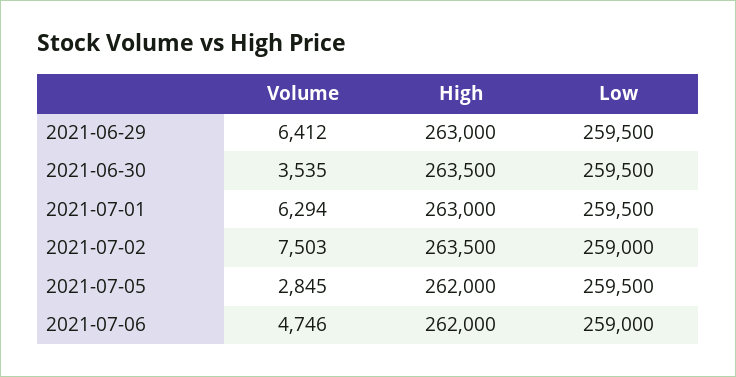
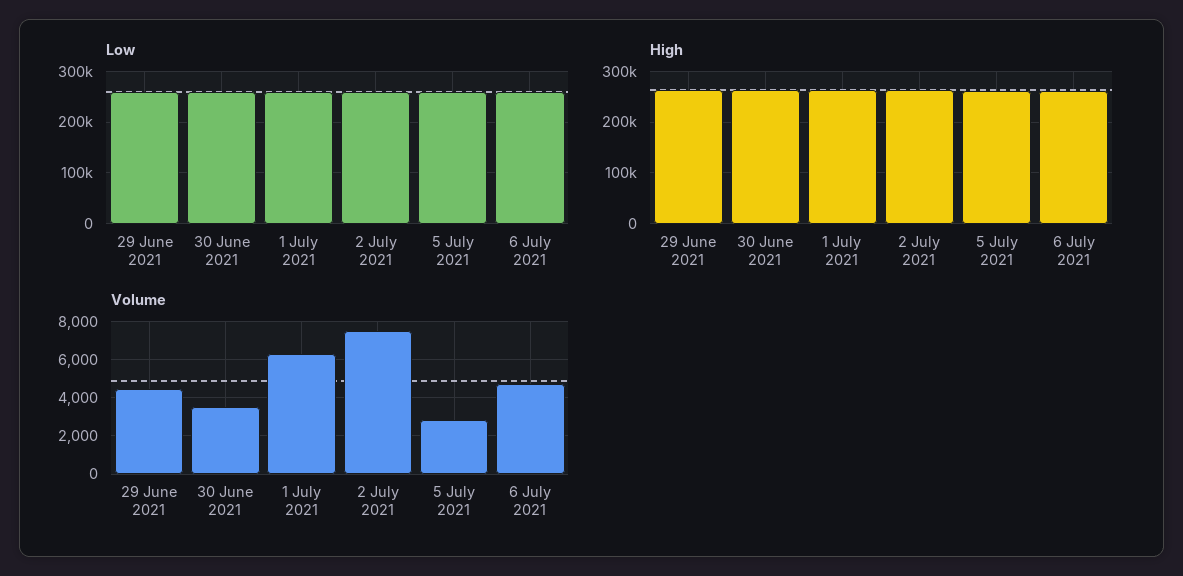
  {
    "Volume": {
-     "2021-06-29": 6412,
+     "2021-06-29": 4500,
      "2021-06-30": 3535,
      "2021-07-01": 6294,
      "2021-07-02": 7503,
      "2021-07-05": 2845,
      "2021-07-06": 4746
    },
    "High": {
      "2021-06-29": 263000,
      "2021-06-30": 263500,
      "2021-07-01": 263000,
      "2021-07-02": 263500,
      "2021-07-05": 262000,
      "2021-07-06": 262000
    },
    "Low": {
      "2021-06-29": 259500,
      "2021-06-30": 259500,
      "2021-07-01": 259500,
      "2021-07-02": 259000,
      "2021-07-05": 259500,
      "2021-07-06": 259000
    }
  }

